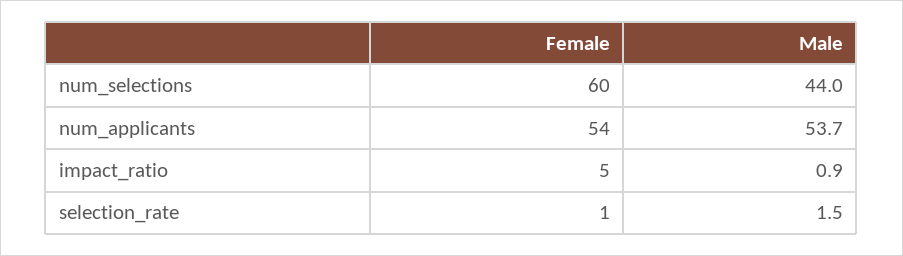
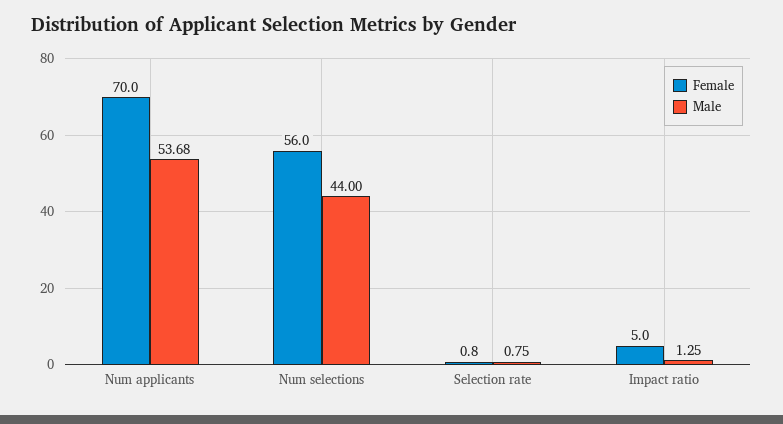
  {
    "Female": {
-     "num_selections": 60,
+     "num_selections": 56,
-     "num_applicants": 54,
+     "num_applicants": 70,
      "impact_ratio": 5,
      "selection_rate": 0.8
    },
    "Male": {
      "num_selections": 44,
      "num_applicants": 53.68,
-     "impact_ratio": 0.9,
+     "impact_ratio": 1.25,
-     "selection_rate": 1.5
+     "selection_rate": 0.75
    }
  }

